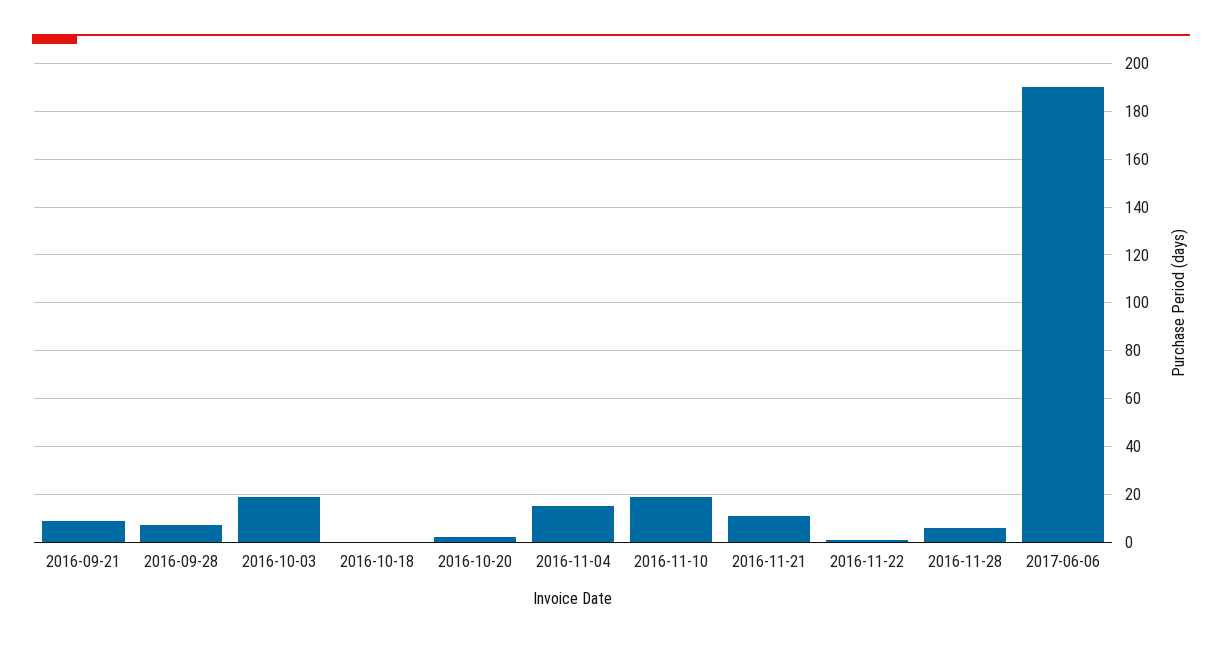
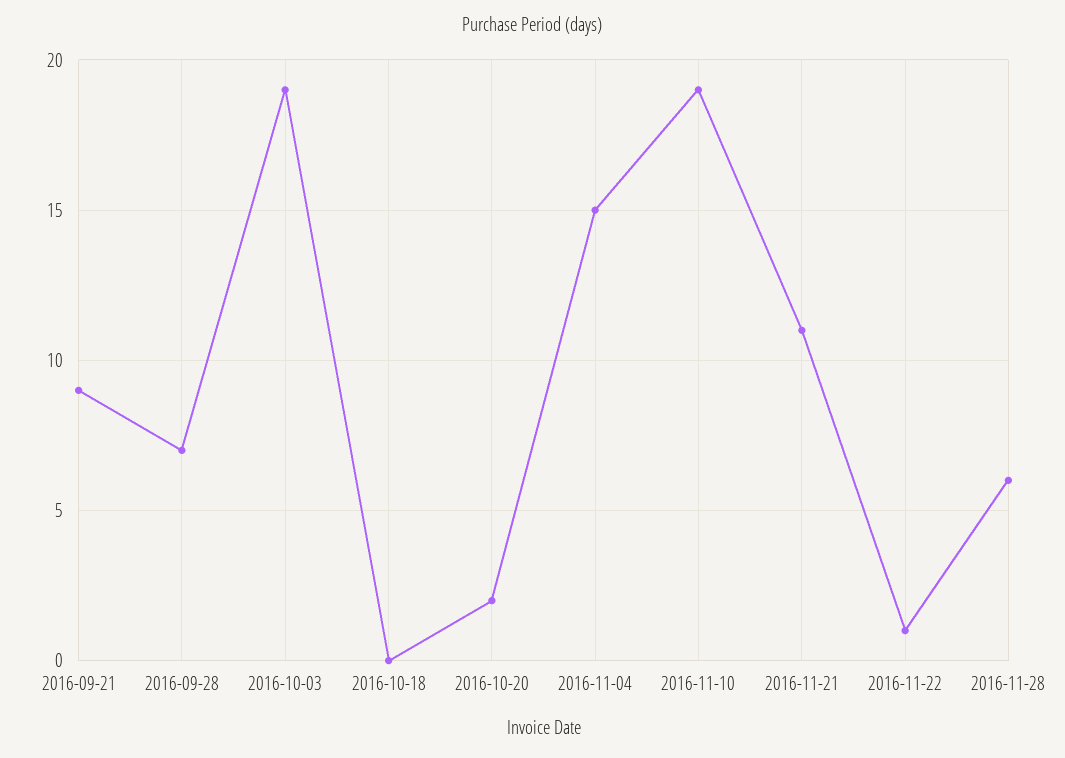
  {
    "2016-09-21": 9,
    "2016-09-28": 7,
    "2016-10-03": 19,
    "2016-10-18": 0,
    "2016-10-20": 2,
    "2016-11-04": 15,
    "2016-11-10": 19,
    "2016-11-21": 11,
    "2016-11-22": 1,
-   "2016-11-28": 6,
+   "2016-11-28": 6
-   "2017-06-06": 190
  }

